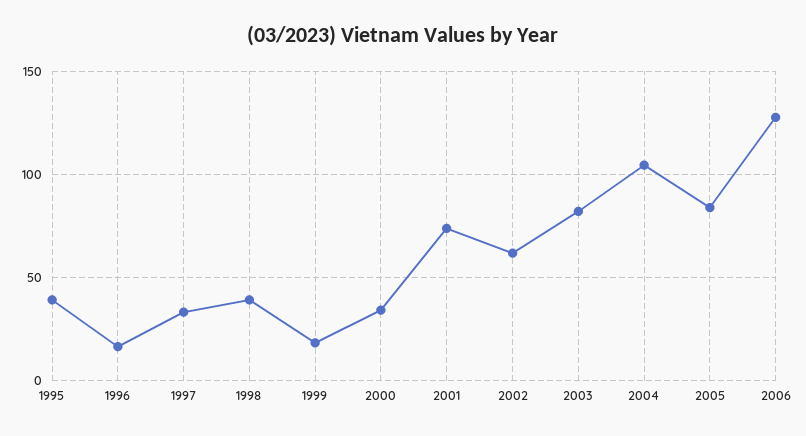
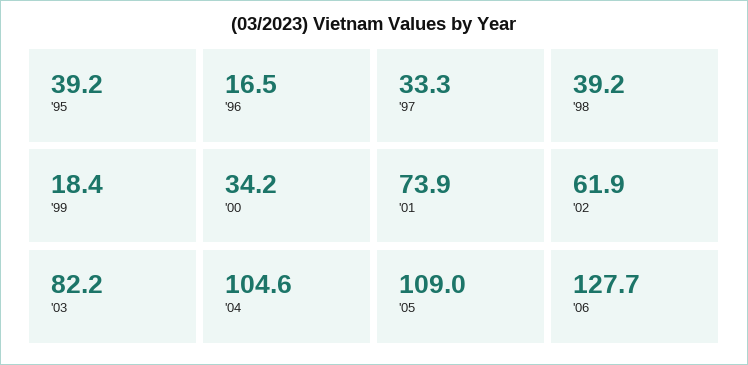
  {
    "1995": 39.2,
    "1996": 16.5,
    "1997": 33.3,
    "1998": 39.2,
    "1999": 18.4,
    "2000": 34.2,
    "2001": 73.9,
    "2002": 61.9,
    "2003": 82.2,
    "2004": 104.6,
-   "2005": 85,
+   "2005": 109,
    "2006": 127.7
  }

